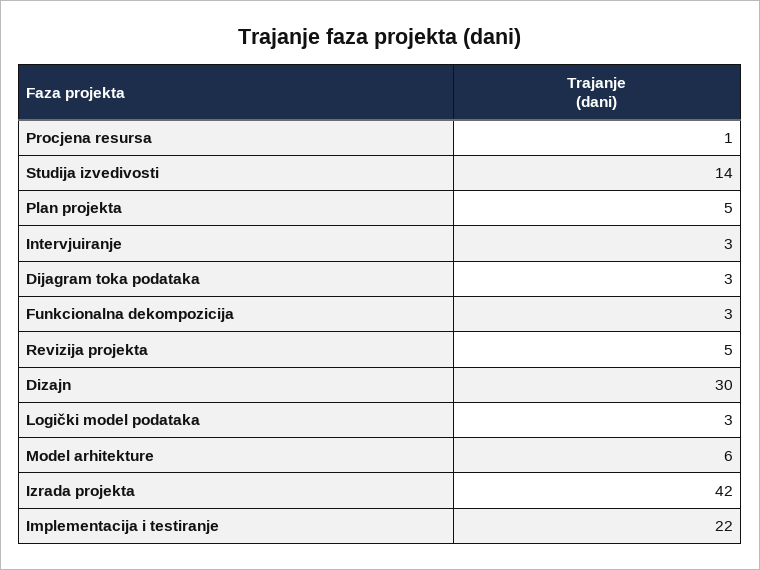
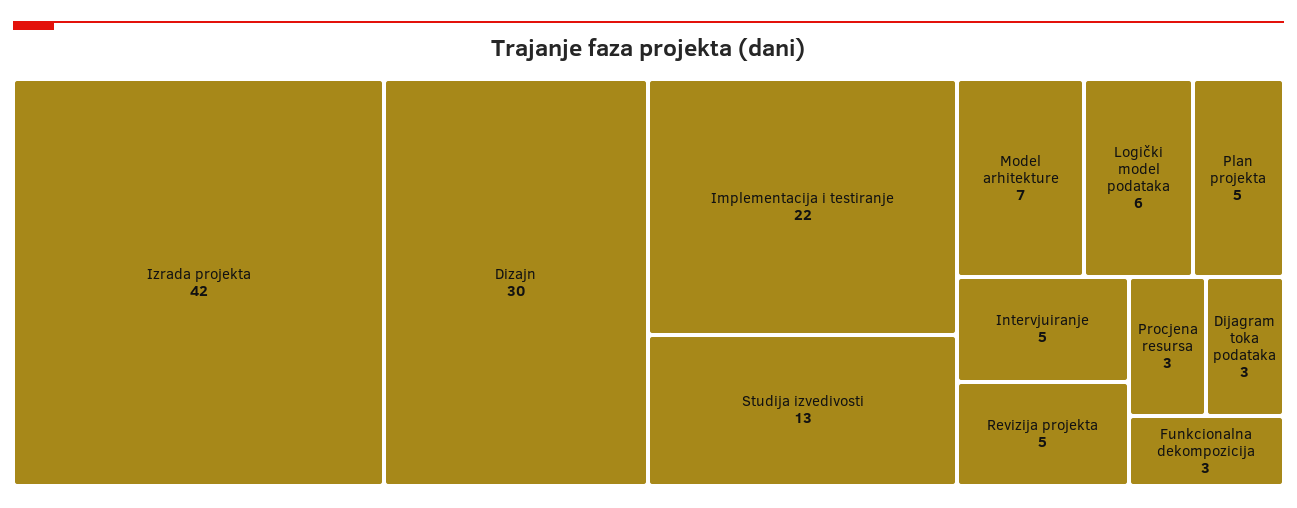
  {
-   "Procjena resursa": 1,
+   "Procjena resursa": 3,
-   "Studija izvedivosti": 14,
+   "Studija izvedivosti": 13,
    "Plan projekta": 5,
-   "Intervjuiranje": 3,
+   "Intervjuiranje": 5,
    "Dijagram toka podataka": 3,
    "Funkcionalna dekompozicija": 3,
    "Revizija projekta": 5,
    "Dizajn": 30,
-   "Logički model podataka": 3,
+   "Logički model podataka": 6,
-   "Model arhitekture": 6,
+   "Model arhitekture": 7,
    "Izrada projekta": 42,
    "Implementacija i testiranje": 22
  }

